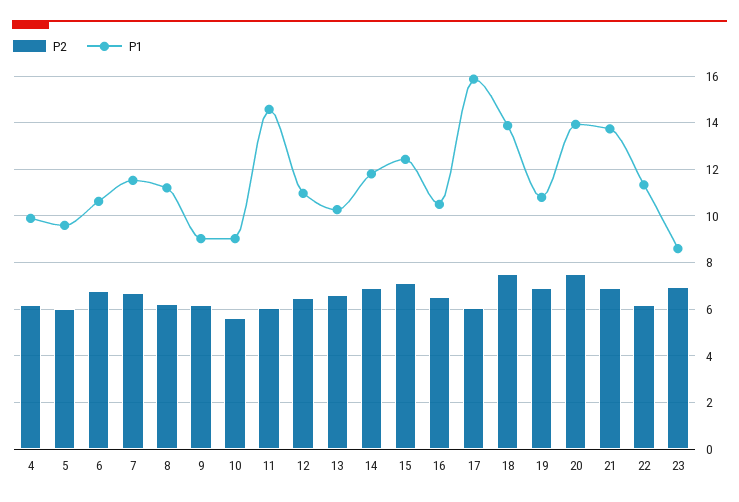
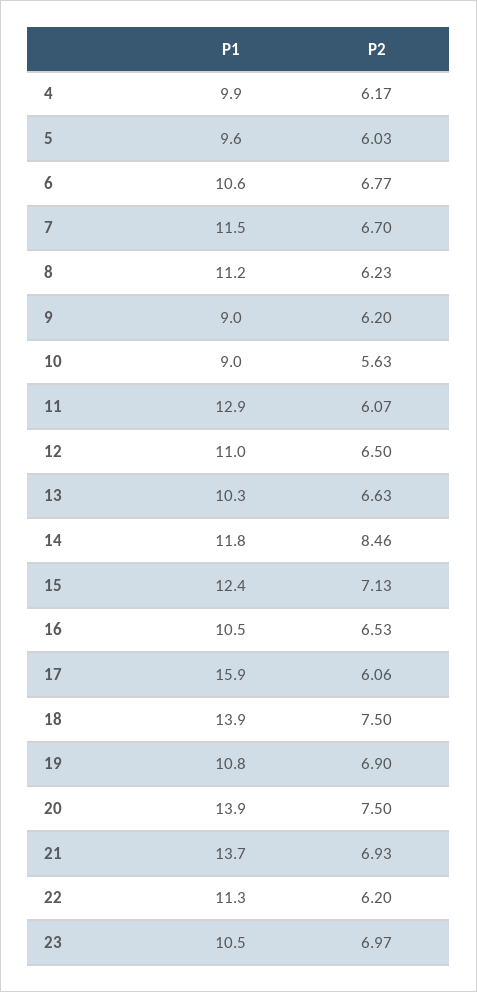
  {
    "P2": {
      "4": 6.17,
      "5": 6.03,
      "6": 6.77,
      "7": 6.7,
      "8": 6.23,
      "9": 6.2,
      "10": 5.63,
      "11": 6.07,
      "12": 6.5,
      "13": 6.63,
-     "14": 7,
+     "14": 8.46,
      "15": 7.13,
      "16": 6.53,
      "17": 6.06,
      "18": 7.5,
      "19": 6.9,
      "20": 7.5,
      "21": 6.93,
      "22": 6.2,
      "23": 6.97
    },
    "P1": {
      "4": 9.9,
      "5": 9.6,
      "6": 10.6,
      "7": 11.5,
      "8": 11.2,
      "9": 9,
      "10": 9,
-     "11": 14.5,
+     "11": 12.9,
      "12": 11,
      "13": 10.3,
      "14": 11.8,
      "15": 12.4,
      "16": 10.5,
      "17": 15.9,
      "18": 13.9,
      "19": 10.8,
      "20": 13.9,
      "21": 13.7,
      "22": 11.3,
-     "23": 8.5
+     "23": 10.5
    }
  }

